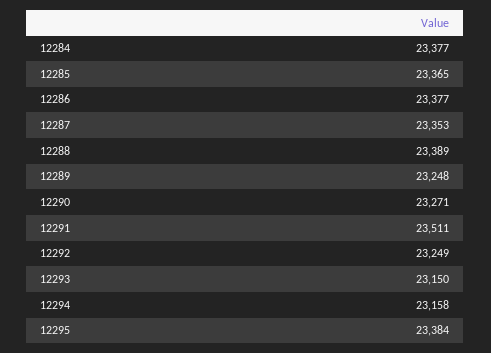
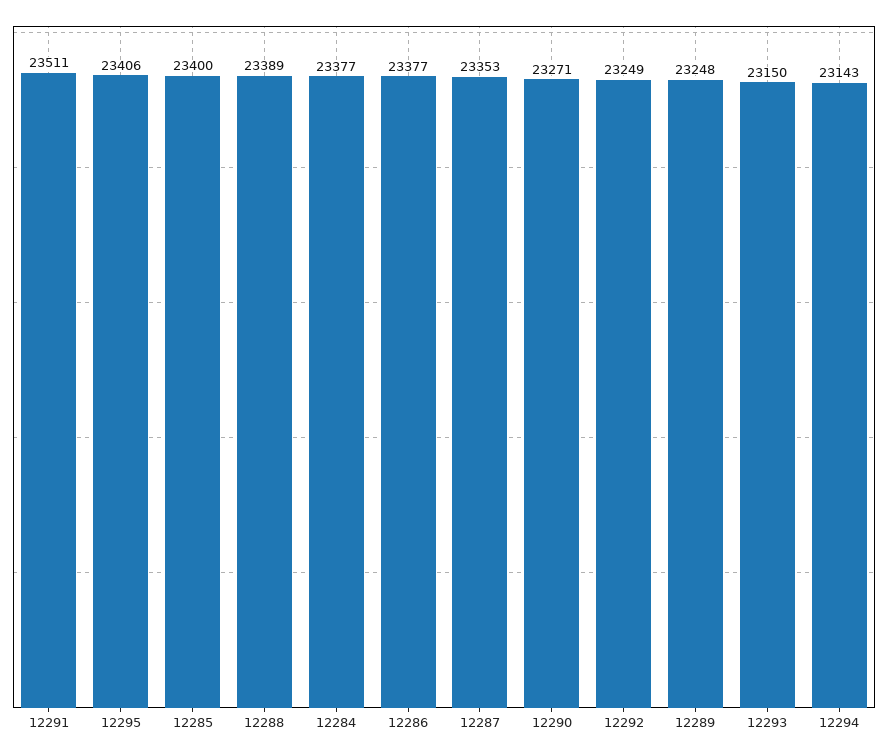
  {
    "12284": 23377,
-   "12285": 23365,
+   "12285": 23400,
    "12286": 23377,
    "12287": 23353,
    "12288": 23389,
    "12289": 23248,
    "12290": 23271,
    "12291": 23511,
    "12292": 23249,
    "12293": 23150,
-   "12294": 23158,
+   "12294": 23143,
-   "12295": 23384
+   "12295": 23406
  }

